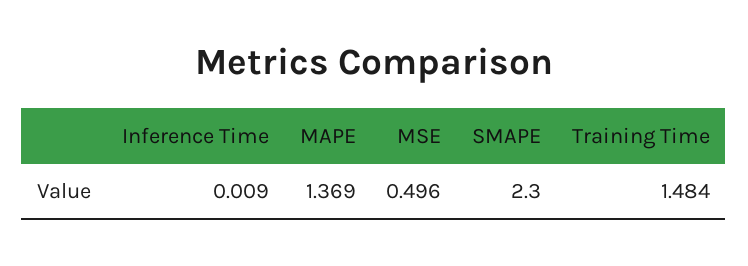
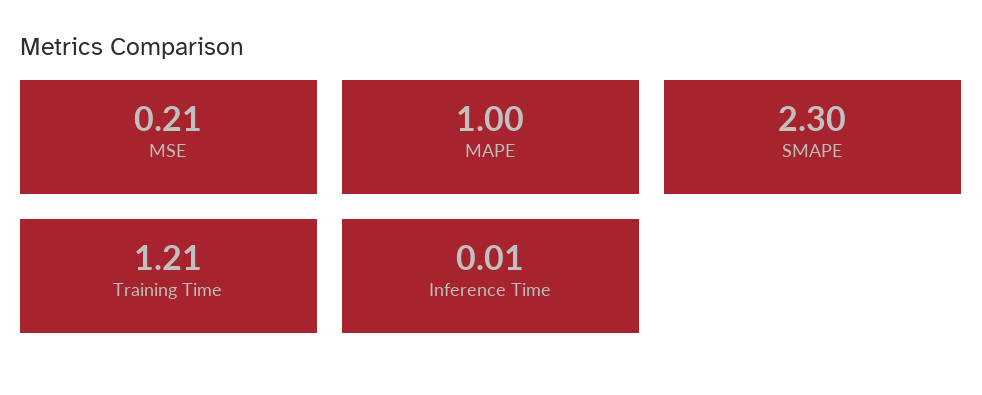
  {
    "Inference Time": 0.009,
-   "MAPE": 1.369,
+   "MAPE": 1,
-   "MSE": 0.496,
+   "MSE": 0.21,
    "SMAPE": 2.3,
-   "Training Time": 1.484
+   "Training Time": 1.21
  }

